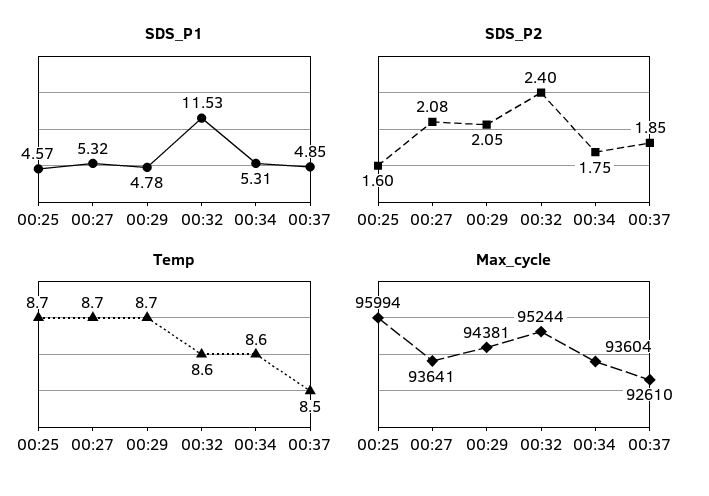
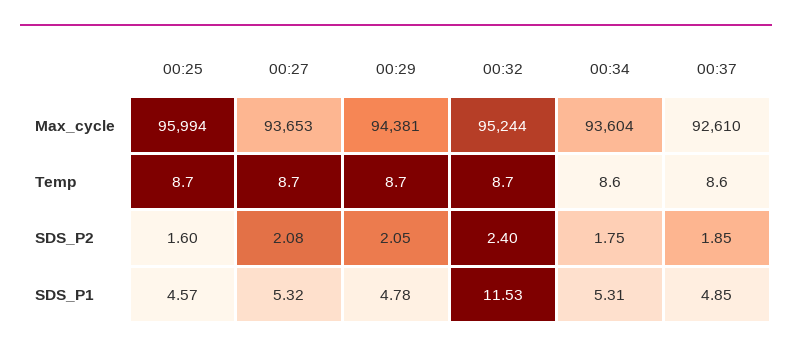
  {
    "SDS_P1": {
      "00:25": 4.57,
      "00:27": 5.32,
      "00:29": 4.78,
      "00:32": 11.53,
      "00:34": 5.31,
      "00:37": 4.85
    },
    "SDS_P2": {
      "00:25": 1.6,
      "00:27": 2.08,
      "00:29": 2.05,
      "00:32": 2.4,
      "00:34": 1.75,
      "00:37": 1.85
    },
    "Temp": {
      "00:25": 8.7,
      "00:27": 8.7,
      "00:29": 8.7,
-     "00:32": 8.6,
+     "00:32": 8.7,
      "00:34": 8.6,
-     "00:37": 8.5
+     "00:37": 8.6
    },
    "Max_cycle": {
      "00:25": 95994,
-     "00:27": 93641,
+     "00:27": 93653,
      "00:29": 94381,
      "00:32": 95244,
      "00:34": 93604,
      "00:37": 92610
    }
  }

